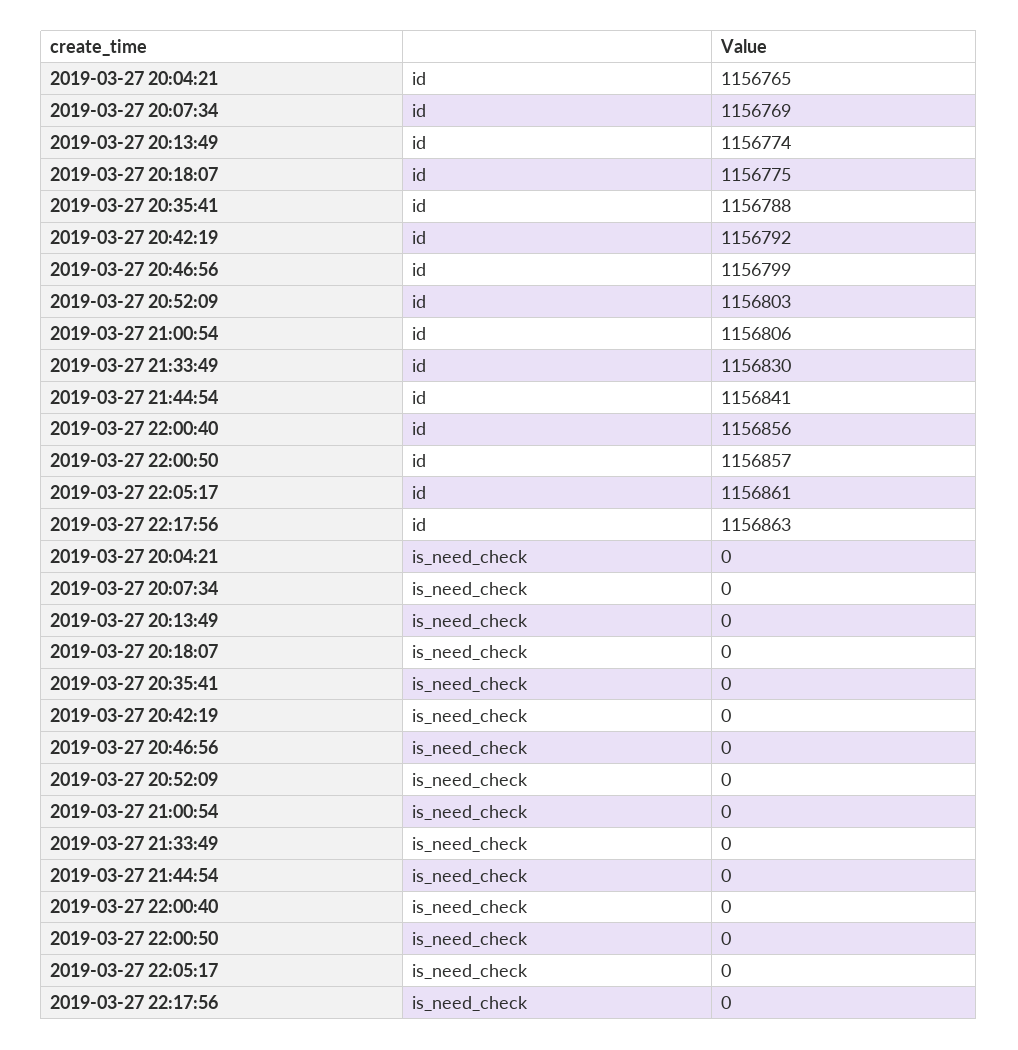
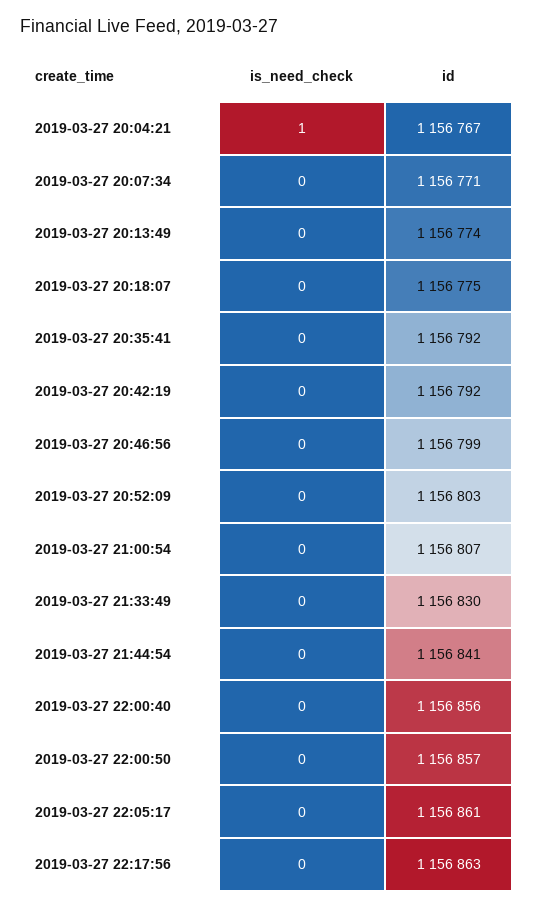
  {
    "2019-03-27 20:04:21": {
-     "id": 1156765,
+     "id": 1156767,
-     "is_need_check": 0
+     "is_need_check": 1
    },
    "2019-03-27 20:07:34": {
-     "id": 1156769,
+     "id": 1156771,
      "is_need_check": 0
    },
    "2019-03-27 20:13:49": {
      "id": 1156774,
      "is_need_check": 0
    },
    "2019-03-27 20:18:07": {
      "id": 1156775,
      "is_need_check": 0
    },
    "2019-03-27 20:35:41": {
-     "id": 1156788,
+     "id": 1156792,
      "is_need_check": 0
    },
    "2019-03-27 20:42:19": {
      "id": 1156792,
      "is_need_check": 0
    },
    "2019-03-27 20:46:56": {
      "id": 1156799,
      "is_need_check": 0
    },
    "2019-03-27 20:52:09": {
      "id": 1156803,
      "is_need_check": 0
    },
    "2019-03-27 21:00:54": {
-     "id": 1156806,
+     "id": 1156807,
      "is_need_check": 0
    },
    "2019-03-27 21:33:49": {
      "id": 1156830,
      "is_need_check": 0
    },
    "2019-03-27 21:44:54": {
      "id": 1156841,
      "is_need_check": 0
    },
    "2019-03-27 22:00:40": {
      "id": 1156856,
      "is_need_check": 0
    },
    "2019-03-27 22:00:50": {
      "id": 1156857,
      "is_need_check": 0
    },
    "2019-03-27 22:05:17": {
      "id": 1156861,
      "is_need_check": 0
    },
    "2019-03-27 22:17:56": {
      "id": 1156863,
      "is_need_check": 0
    }
  }

